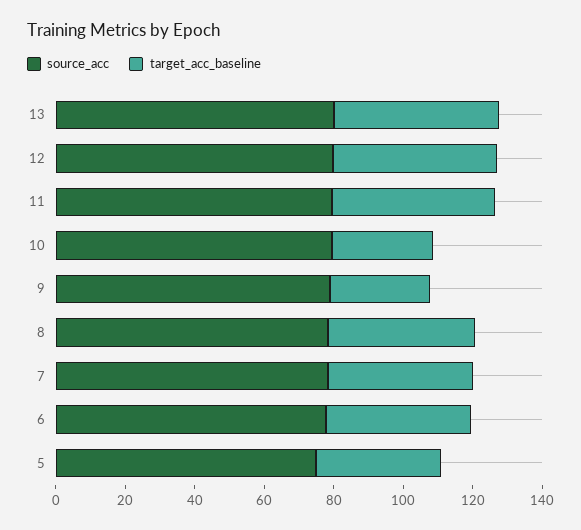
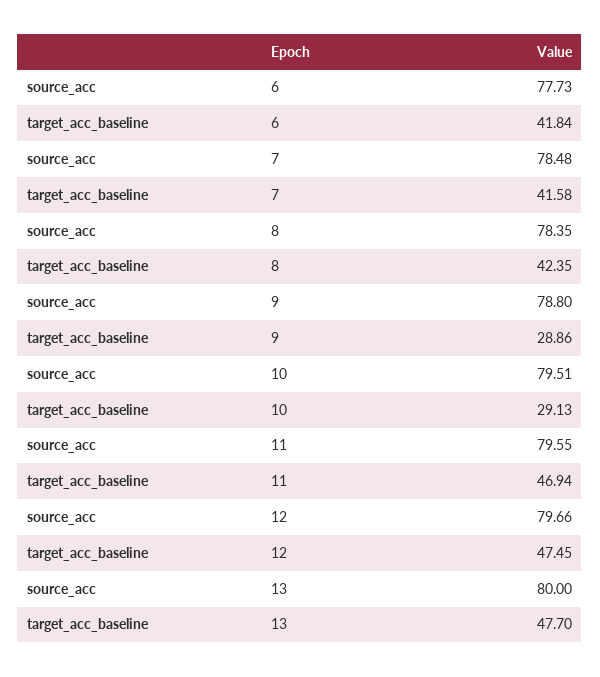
  {
    "source_acc": {
      "13": 80,
      "12": 79.66,
      "11": 79.55,
      "10": 79.51,
      "9": 78.8,
      "8": 78.35,
      "7": 78.48,
-     "6": 77.73,
+     "6": 77.73
-     "5": 75
    },
    "target_acc_baseline": {
      "13": 47.7,
      "12": 47.45,
      "11": 46.94,
      "10": 29.13,
      "9": 28.86,
      "8": 42.35,
      "7": 41.58,
-     "6": 41.84,
+     "6": 41.84
-     "5": 35
    }
  }

